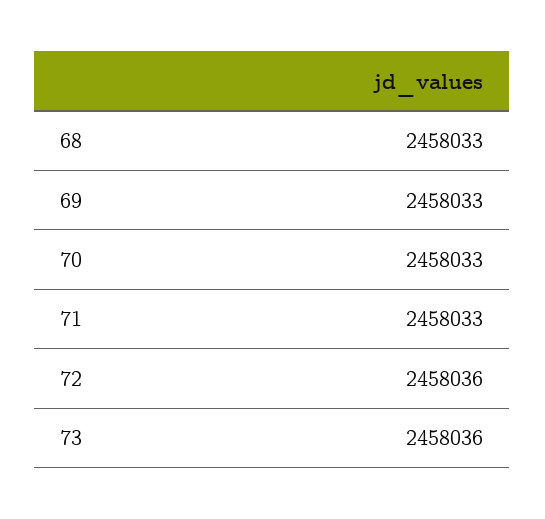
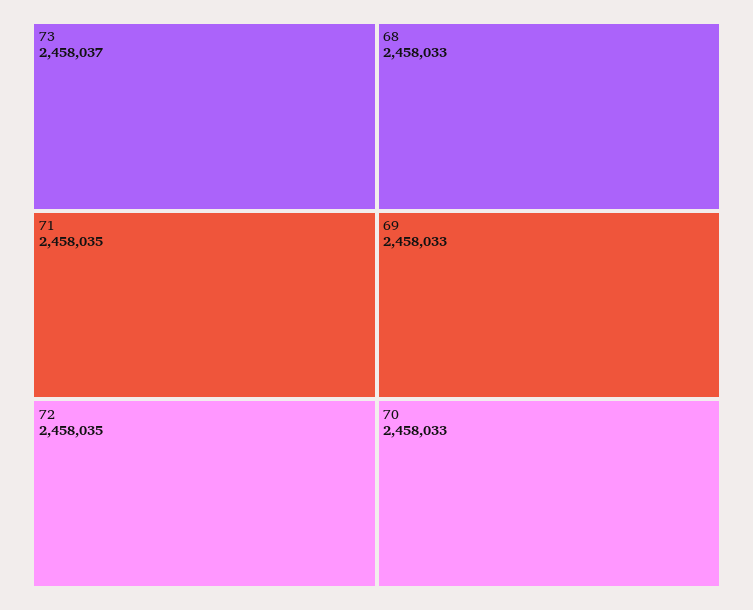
  {
    "68": 2458033,
    "69": 2458033,
    "70": 2458033,
-   "71": 2458033,
+   "71": 2458035,
-   "72": 2458036,
+   "72": 2458035,
-   "73": 2458036
+   "73": 2458037
  }

